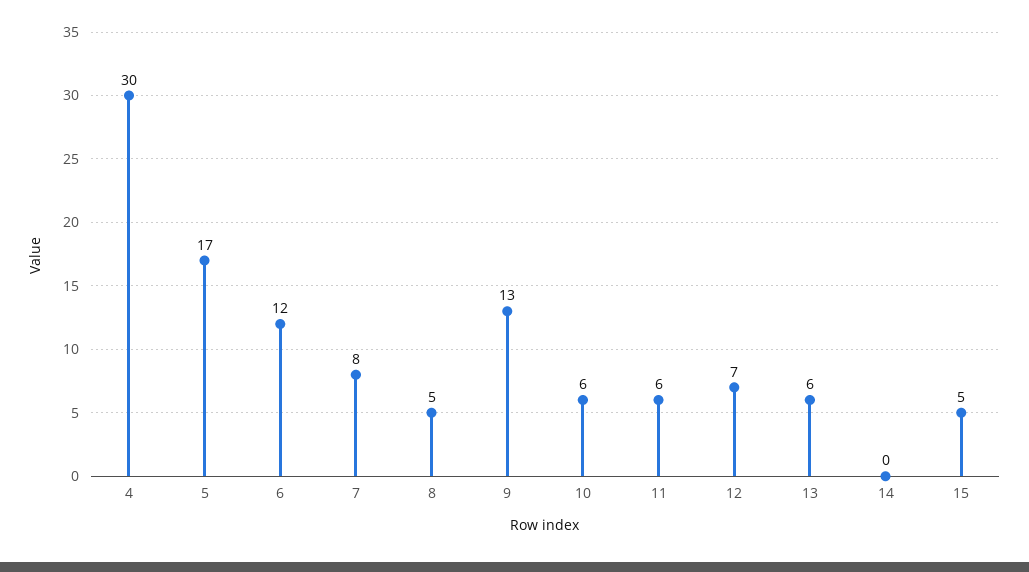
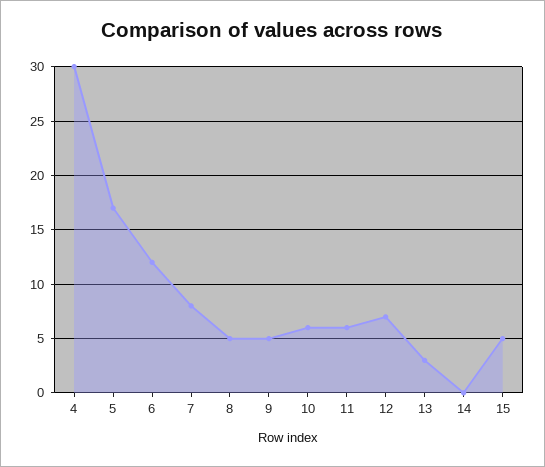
  {
    "4": 30,
    "5": 17,
    "6": 12,
    "7": 8,
    "8": 5,
-   "9": 13,
+   "9": 5,
    "10": 6,
    "11": 6,
    "12": 7,
-   "13": 6,
+   "13": 3,
    "14": 0,
    "15": 5
  }

